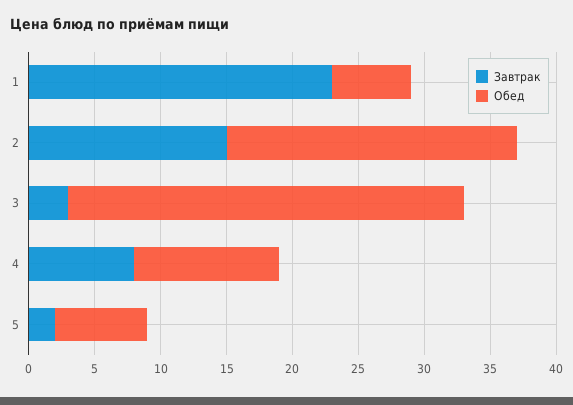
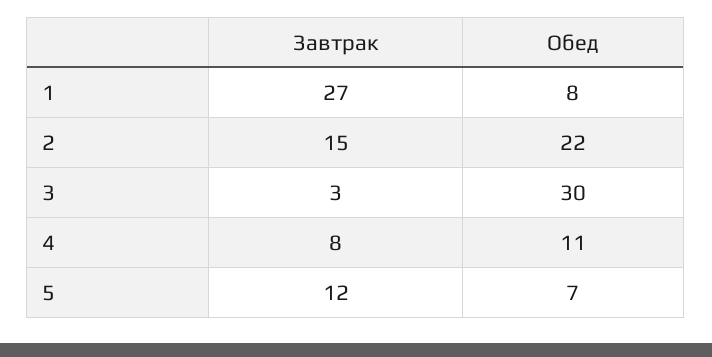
  {
    "Завтрак": {
-     "1": 23,
+     "1": 27,
      "2": 15,
      "3": 3,
      "4": 8,
-     "5": 2
+     "5": 12
    },
    "Обед": {
-     "1": 6,
+     "1": 8,
      "2": 22,
      "3": 30,
      "4": 11,
      "5": 7
    }
  }

